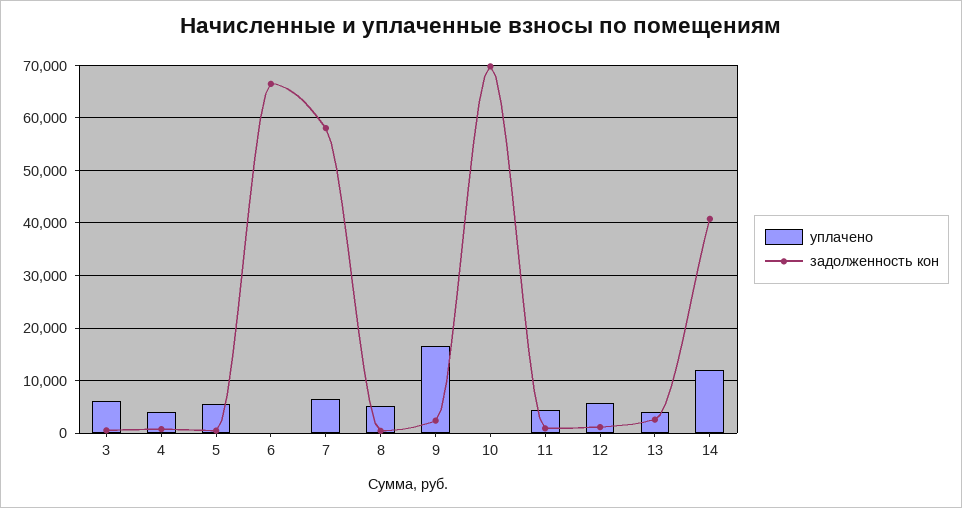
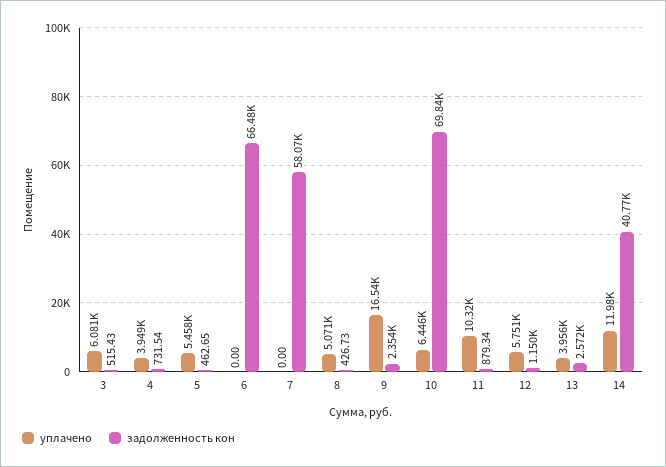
  {
    "уплачено": {
      "3": 6081,
      "4": 3949,
      "5": 5458,
      "6": 0,
-     "7": 6000,
+     "7": 0,
      "8": 5071,
      "9": 16540,
-     "10": 0,
+     "10": 6446,
-     "11": 4000,
+     "11": 10320,
      "12": 5751,
      "13": 3956,
      "14": 11980
    },
    "задолженность кон": {
      "3": 515.43,
      "4": 731.54,
      "5": 462.65,
      "6": 66480,
      "7": 58070,
      "8": 426.73,
      "9": 2354,
      "10": 69840,
      "11": 879.34,
      "12": 1150,
      "13": 2572,
      "14": 40770
    }
  }

